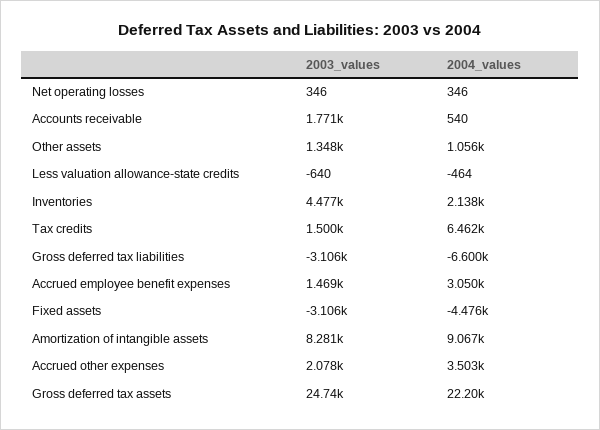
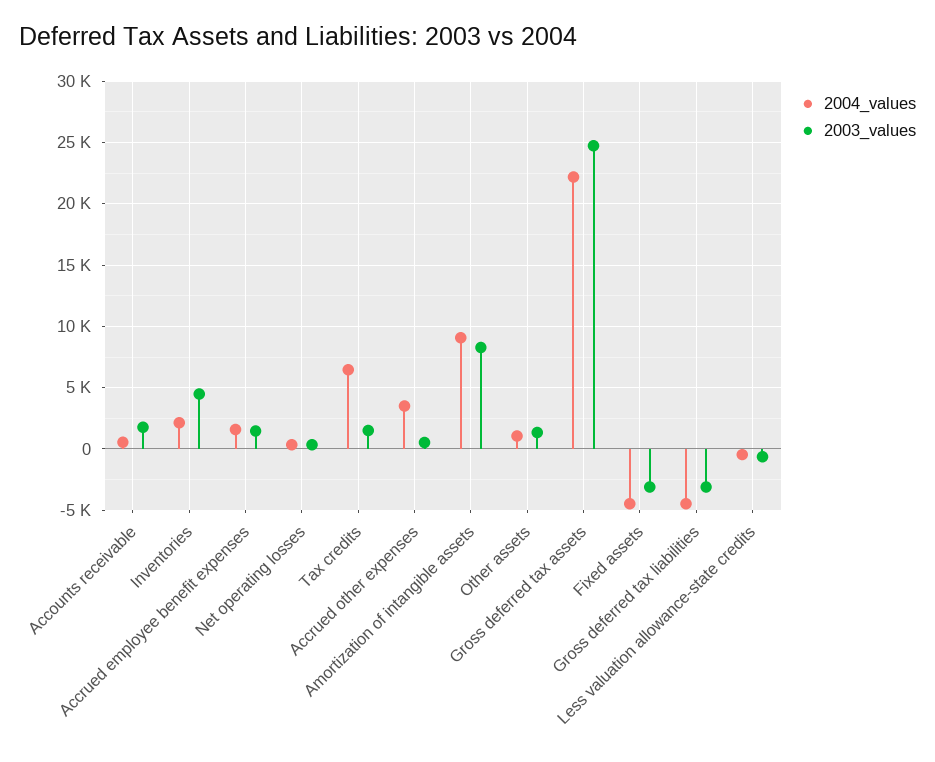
  {
    "2003_values": {
      "Net operating losses": 346,
      "Accounts receivable": 1771,
      "Other assets": 1348,
      "Less valuation allowance-state credits": -640,
      "Inventories": 4477,
      "Tax credits": 1500,
      "Gross deferred tax liabilities": -3106,
      "Accrued employee benefit expenses": 1469,
      "Fixed assets": -3106,
      "Amortization of intangible assets": 8281,
-     "Accrued other expenses": 2078,
+     "Accrued other expenses": 500,
      "Gross deferred tax assets": 24740
    },
    "2004_values": {
      "Net operating losses": 346,
      "Accounts receivable": 540,
      "Other assets": 1056,
      "Less valuation allowance-state credits": -464,
      "Inventories": 2138,
      "Tax credits": 6462,
-     "Gross deferred tax liabilities": -6600,
+     "Gross deferred tax liabilities": -4500,
-     "Accrued employee benefit expenses": 3050,
+     "Accrued employee benefit expenses": 1500,
      "Fixed assets": -4476,
      "Amortization of intangible assets": 9067,
      "Accrued other expenses": 3503,
      "Gross deferred tax assets": 22200
    }
  }

